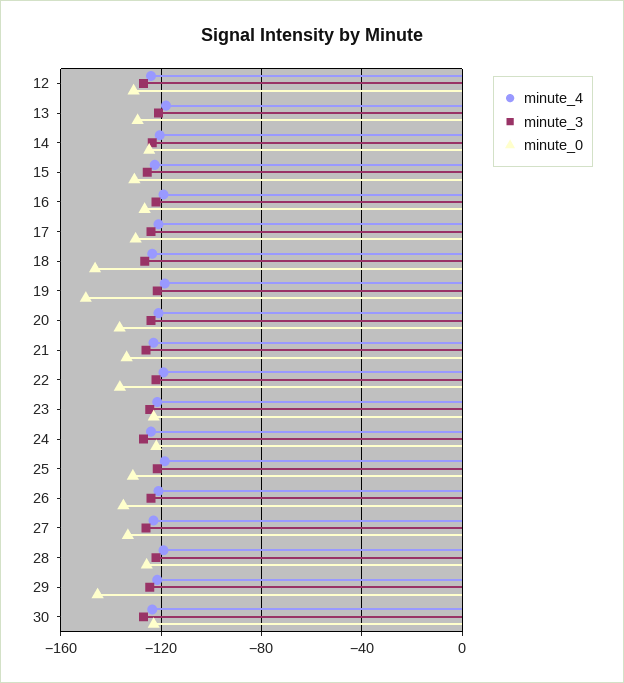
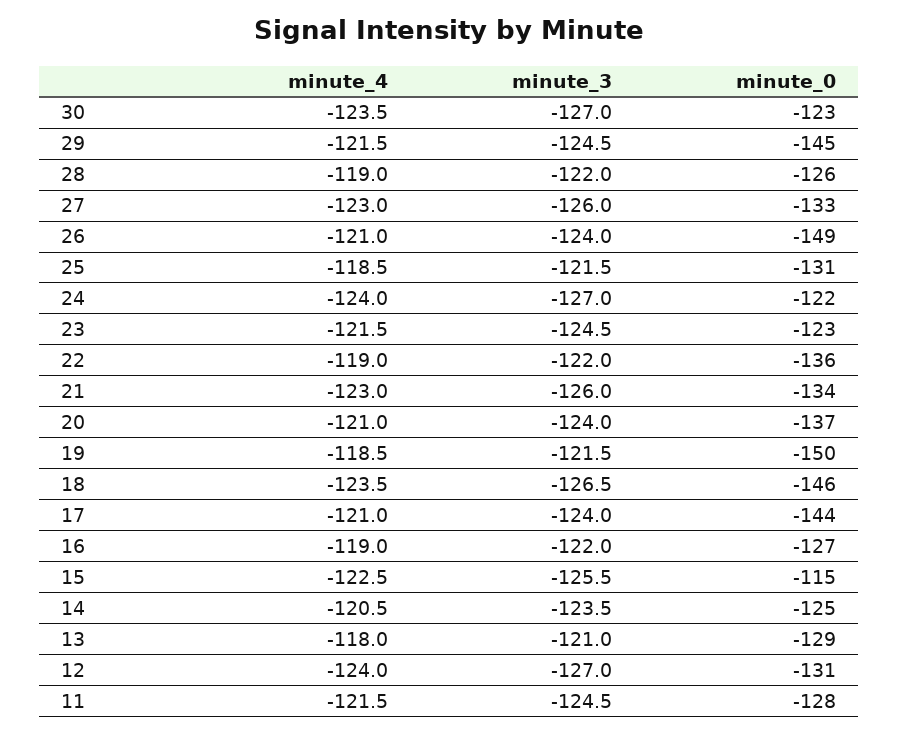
  {
    "minute_4": {
      "12": -124,
      "13": -118,
      "14": -120.5,
      "15": -122.5,
      "16": -119,
      "17": -121,
      "18": -123.5,
      "19": -118.5,
      "20": -121,
      "21": -123,
      "22": -119,
      "23": -121.5,
      "24": -124,
      "25": -118.5,
      "26": -121,
      "27": -123,
      "28": -119,
      "29": -121.5,
-     "30": -123.5
+     "30": -123.5,
+     "11": -121.5
    },
    "minute_3": {
      "12": -127,
      "13": -121,
      "14": -123.5,
      "15": -125.5,
      "16": -122,
      "17": -124,
      "18": -126.5,
      "19": -121.5,
      "20": -124,
      "21": -126,
      "22": -122,
      "23": -124.5,
      "24": -127,
      "25": -121.5,
      "26": -124,
      "27": -126,
      "28": -122,
      "29": -124.5,
-     "30": -127
+     "30": -127,
+     "11": -124.5
    },
    "minute_0": {
      "12": -131,
      "13": -129,
      "14": -125,
-     "15": -130,
+     "15": -115,
      "16": -127,
-     "17": -130,
+     "17": -144,
      "18": -146,
      "19": -150,
      "20": -137,
      "21": -134,
      "22": -136,
      "23": -123,
      "24": -122,
      "25": -131,
-     "26": -135,
+     "26": -149,
      "27": -133,
      "28": -126,
      "29": -145,
-     "30": -123
+     "30": -123,
+     "11": -128
    }
  }

